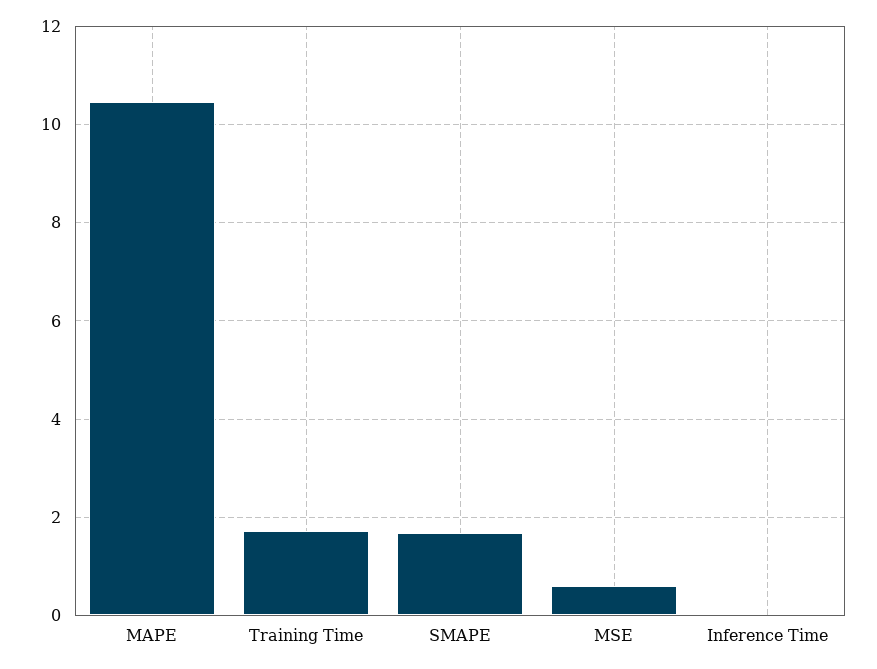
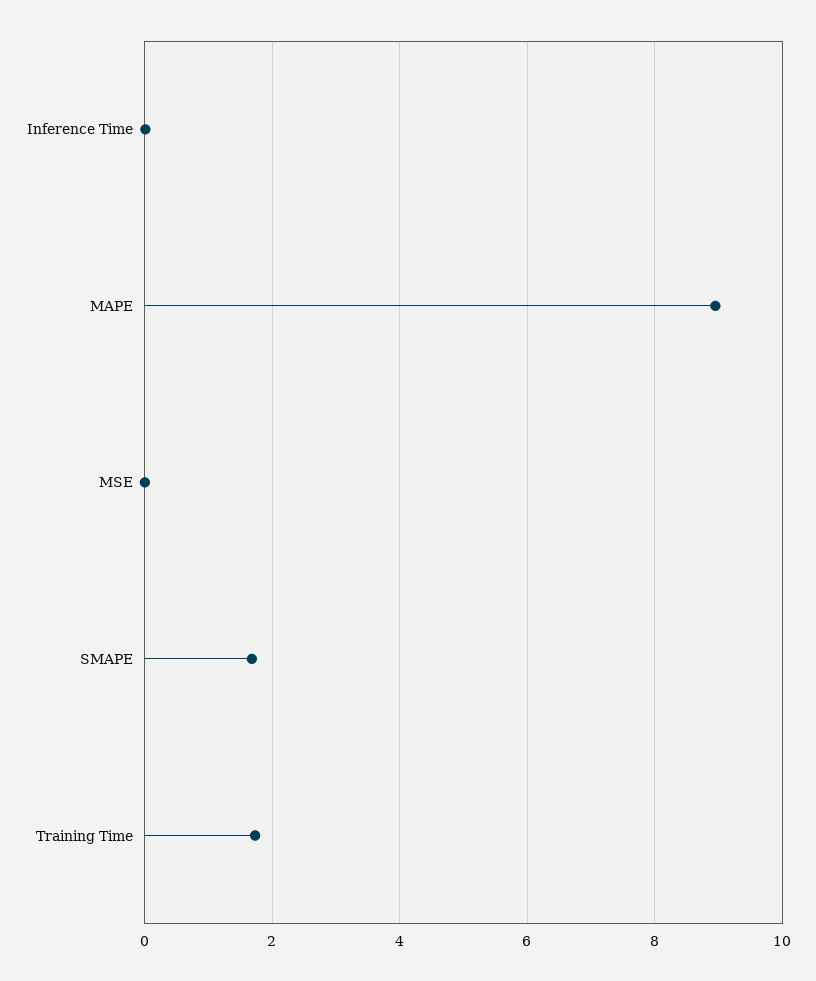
  {
-   "MAPE": 10.4,
+   "MAPE": 9,
    "Training Time": 1.8,
    "SMAPE": 1.6,
-   "MSE": 0.6,
+   "MSE": 0,
    "Inference Time": 0
  }

